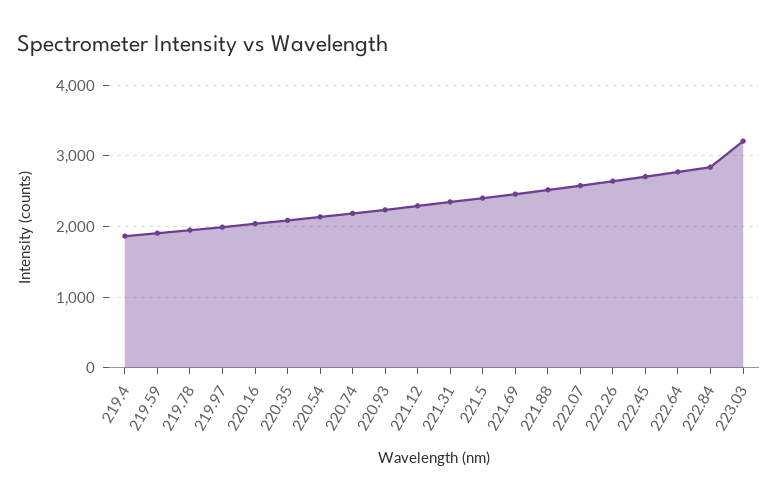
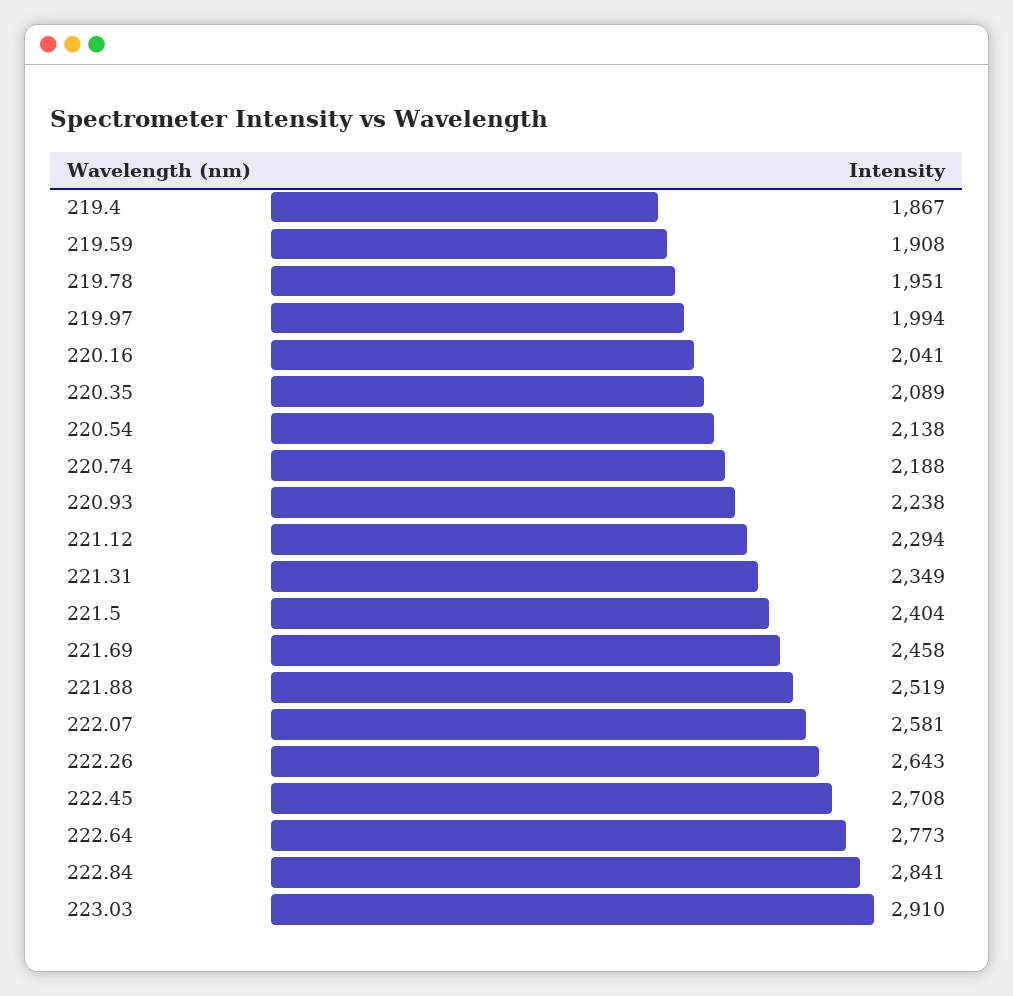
  {
    "219.4": 1867,
    "219.59": 1908,
    "219.78": 1951,
    "219.97": 1994,
    "220.16": 2041,
    "220.35": 2089,
    "220.54": 2138,
    "220.74": 2188,
    "220.93": 2238,
    "221.12": 2294,
    "221.31": 2349,
    "221.5": 2404,
    "221.69": 2458,
    "221.88": 2519,
    "222.07": 2581,
    "222.26": 2643,
    "222.45": 2708,
    "222.64": 2773,
    "222.84": 2841,
-   "223.03": 3200
+   "223.03": 2910
  }

